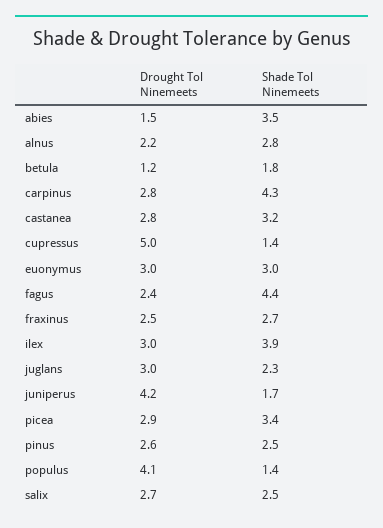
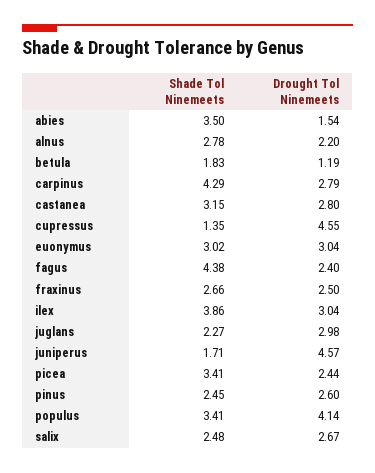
  {
    "Drought Tol Ninemeets": {
      "abies": 1.54,
      "alnus": 2.2,
      "betula": 1.19,
      "carpinus": 2.79,
      "castanea": 2.8,
-     "cupressus": 5,
+     "cupressus": 4.55,
      "euonymus": 3.04,
      "fagus": 2.4,
      "fraxinus": 2.5,
      "ilex": 3.04,
      "juglans": 2.98,
-     "juniperus": 4.2,
+     "juniperus": 4.57,
-     "picea": 2.9,
+     "picea": 2.44,
      "pinus": 2.6,
      "populus": 4.14,
      "salix": 2.67
    },
    "Shade Tol Ninemeets": {
      "abies": 3.5,
      "alnus": 2.78,
      "betula": 1.83,
      "carpinus": 4.29,
      "castanea": 3.15,
      "cupressus": 1.35,
      "euonymus": 3.02,
      "fagus": 4.38,
      "fraxinus": 2.66,
      "ilex": 3.86,
      "juglans": 2.27,
      "juniperus": 1.71,
      "picea": 3.41,
      "pinus": 2.45,
-     "populus": 1.4,
+     "populus": 3.41,
      "salix": 2.48
    }
  }

